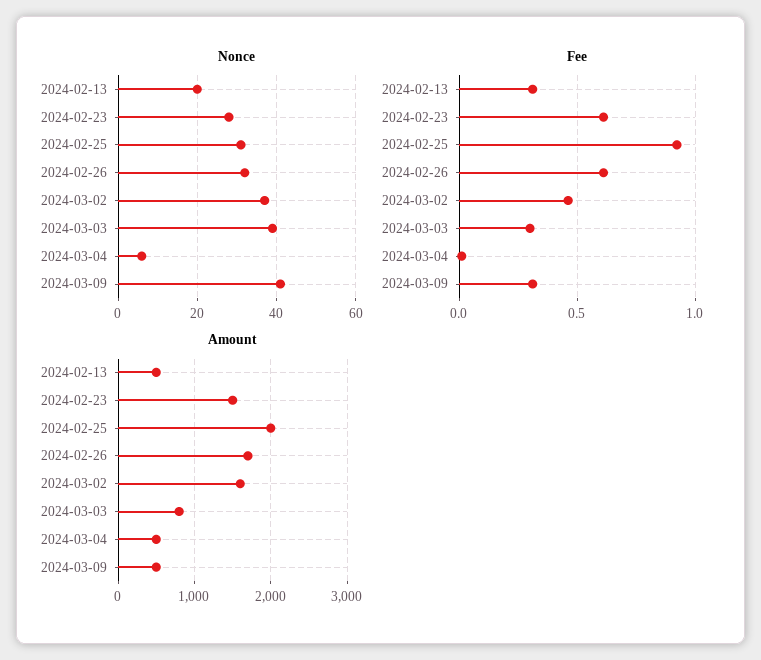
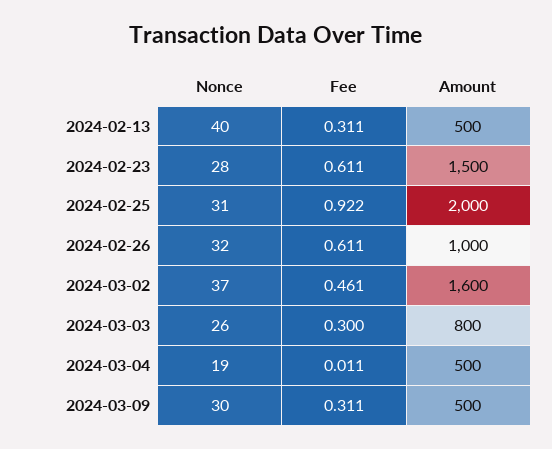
  {
    "Nonce": {
-     "2024-02-13": 20,
+     "2024-02-13": 40,
      "2024-02-23": 28,
      "2024-02-25": 31,
      "2024-02-26": 32,
      "2024-03-02": 37,
-     "2024-03-03": 40,
+     "2024-03-03": 26,
-     "2024-03-04": 5,
+     "2024-03-04": 19,
-     "2024-03-09": 40
+     "2024-03-09": 30
    },
    "Fee": {
      "2024-02-13": 0.311,
      "2024-02-23": 0.611,
      "2024-02-25": 0.922,
      "2024-02-26": 0.611,
      "2024-03-02": 0.461,
      "2024-03-03": 0.3,
      "2024-03-04": 0.011,
      "2024-03-09": 0.311
    },
    "Amount": {
      "2024-02-13": 500,
      "2024-02-23": 1500,
      "2024-02-25": 2000,
-     "2024-02-26": 1700,
+     "2024-02-26": 1000,
      "2024-03-02": 1600,
      "2024-03-03": 800,
      "2024-03-04": 500,
      "2024-03-09": 500
    }
  }

